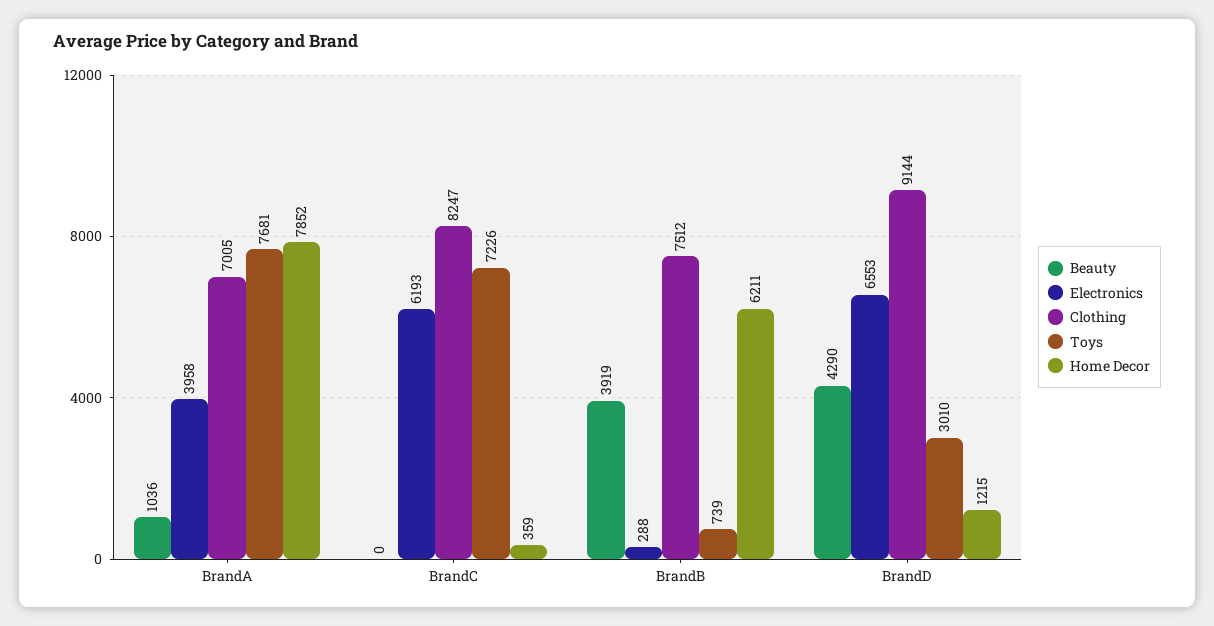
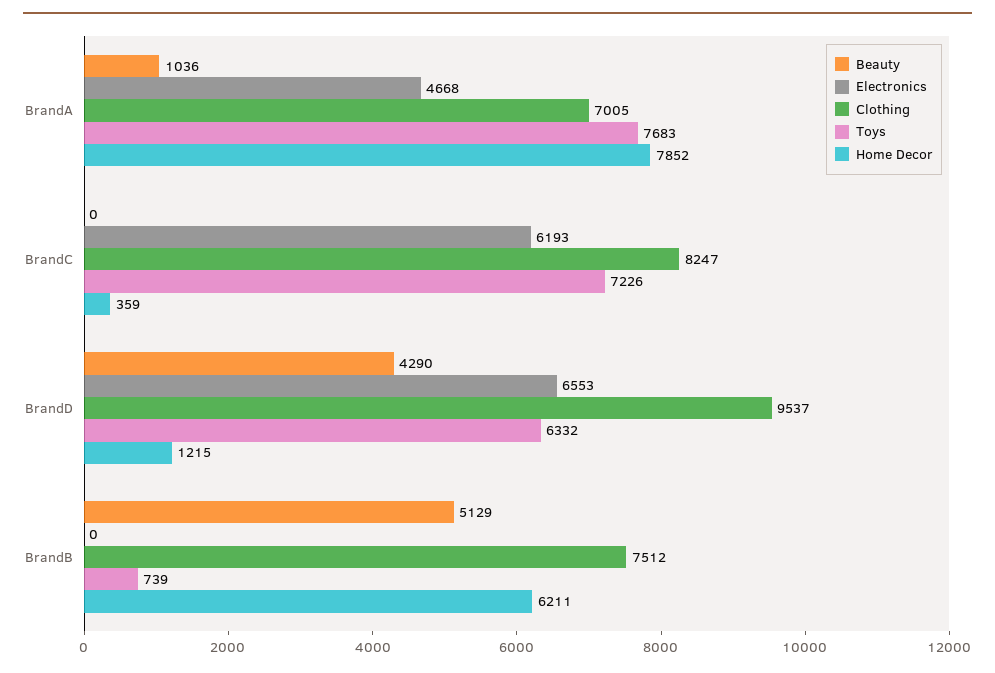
  {
    "Beauty": {
      "BrandA": 1036,
      "BrandC": 0,
-     "BrandB": 3919,
+     "BrandB": 5129,
      "BrandD": 4290
    },
    "Electronics": {
-     "BrandA": 3958,
+     "BrandA": 4668,
      "BrandC": 6193,
-     "BrandB": 288,
+     "BrandB": 0,
      "BrandD": 6553
    },
    "Clothing": {
      "BrandA": 7005,
      "BrandC": 8247,
      "BrandB": 7512,
-     "BrandD": 9144
+     "BrandD": 9537
    },
    "Toys": {
-     "BrandA": 7681,
+     "BrandA": 7683,
      "BrandC": 7226,
      "BrandB": 739,
-     "BrandD": 3010
+     "BrandD": 6332
    },
    "Home Decor": {
      "BrandA": 7852,
      "BrandC": 359,
      "BrandB": 6211,
      "BrandD": 1215
    }
  }

